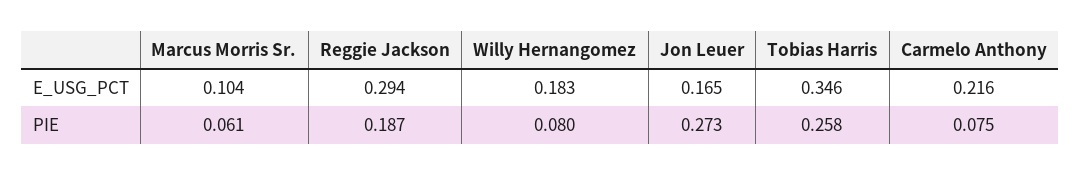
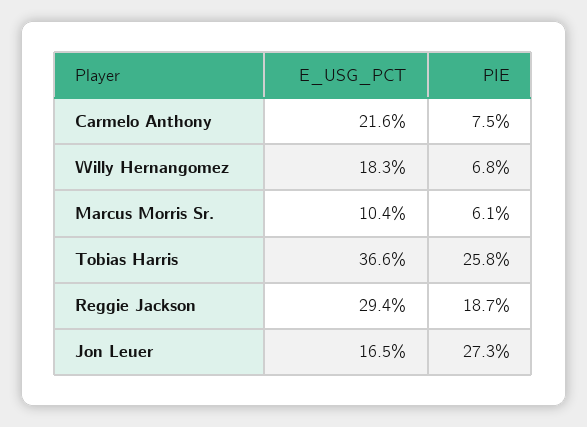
  {
    "Marcus Morris Sr.": {
      "E_USG_PCT": 0.104,
      "PIE": 0.061
    },
    "Reggie Jackson": {
      "E_USG_PCT": 0.294,
      "PIE": 0.187
    },
    "Willy Hernangomez": {
      "E_USG_PCT": 0.183,
-     "PIE": 0.08
+     "PIE": 0.068
    },
    "Jon Leuer": {
      "E_USG_PCT": 0.165,
      "PIE": 0.273
    },
    "Tobias Harris": {
-     "E_USG_PCT": 0.346,
+     "E_USG_PCT": 0.366,
      "PIE": 0.258
    },
    "Carmelo Anthony": {
      "E_USG_PCT": 0.216,
      "PIE": 0.075
    }
  }

